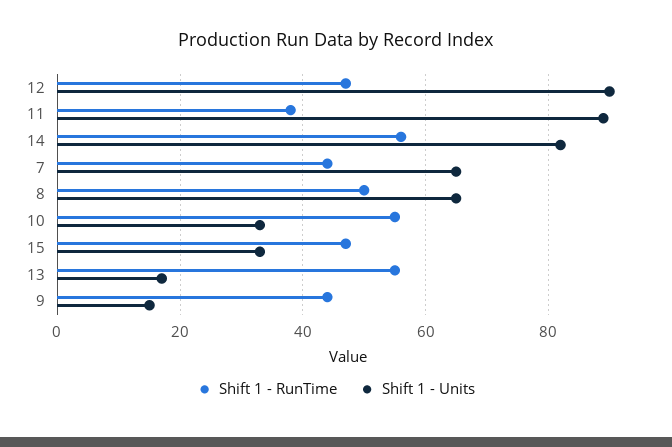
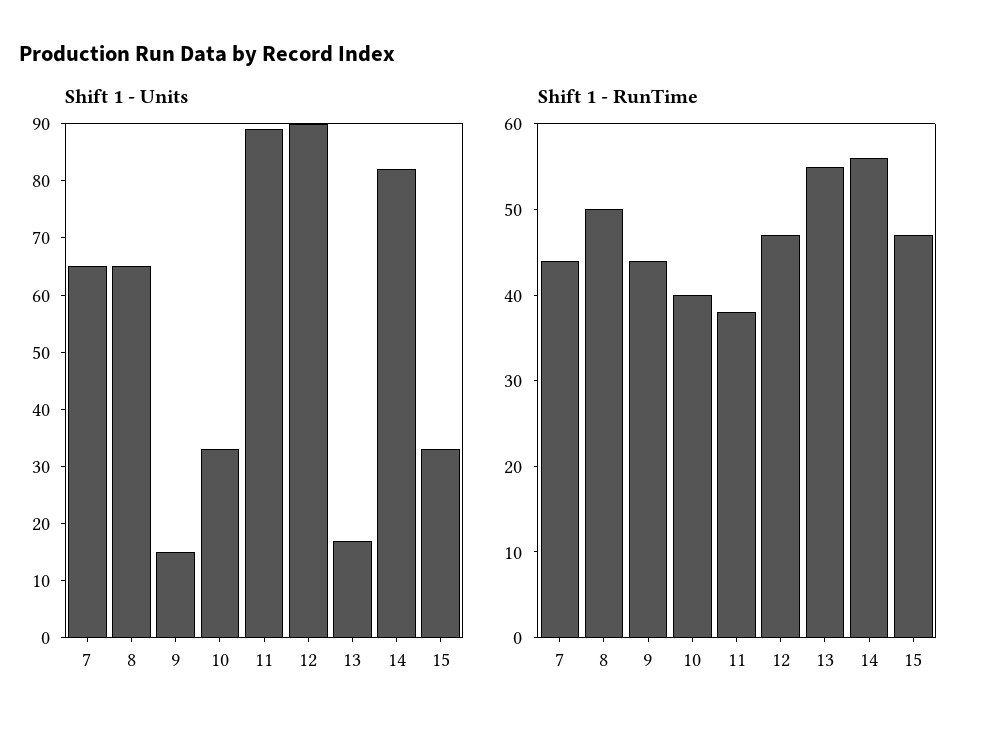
  {
    "Shift 1 - RunTime": {
      "12": 47,
      "11": 38,
      "14": 56,
      "7": 44,
      "8": 50,
-     "10": 55,
+     "10": 40,
      "15": 47,
      "13": 55,
      "9": 44
    },
    "Shift 1 - Units": {
      "12": 90,
      "11": 90,
      "14": 80,
      "7": 65,
      "8": 65,
      "10": 35,
      "15": 35,
      "13": 15,
      "9": 15
    }
  }

